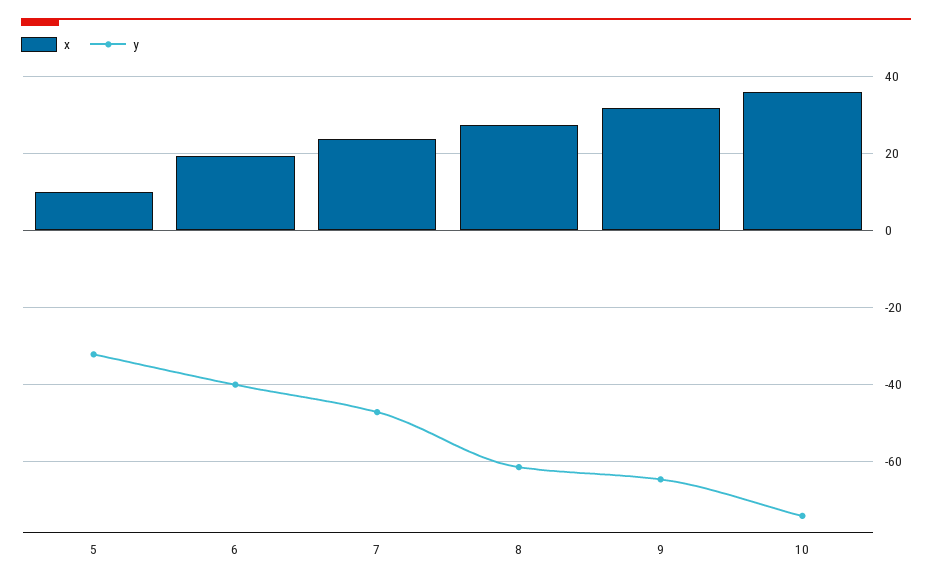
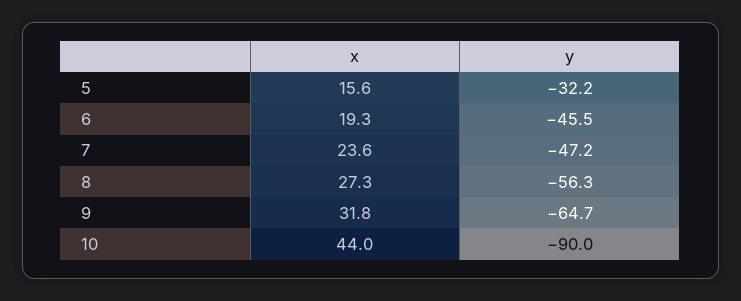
  {
    "x": {
-     "5": 10,
+     "5": 15.6,
      "6": 19.3,
      "7": 23.6,
      "8": 27.3,
      "9": 31.8,
-     "10": 36
+     "10": 44
    },
    "y": {
      "5": -32.2,
-     "6": -40,
+     "6": -45.5,
      "7": -47.2,
-     "8": -62,
+     "8": -56.3,
      "9": -64.7,
-     "10": -74
+     "10": -90
    }
  }

